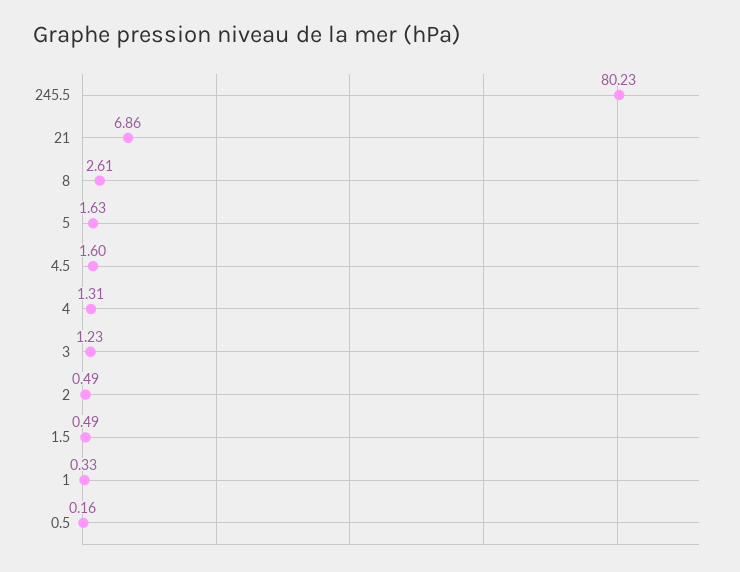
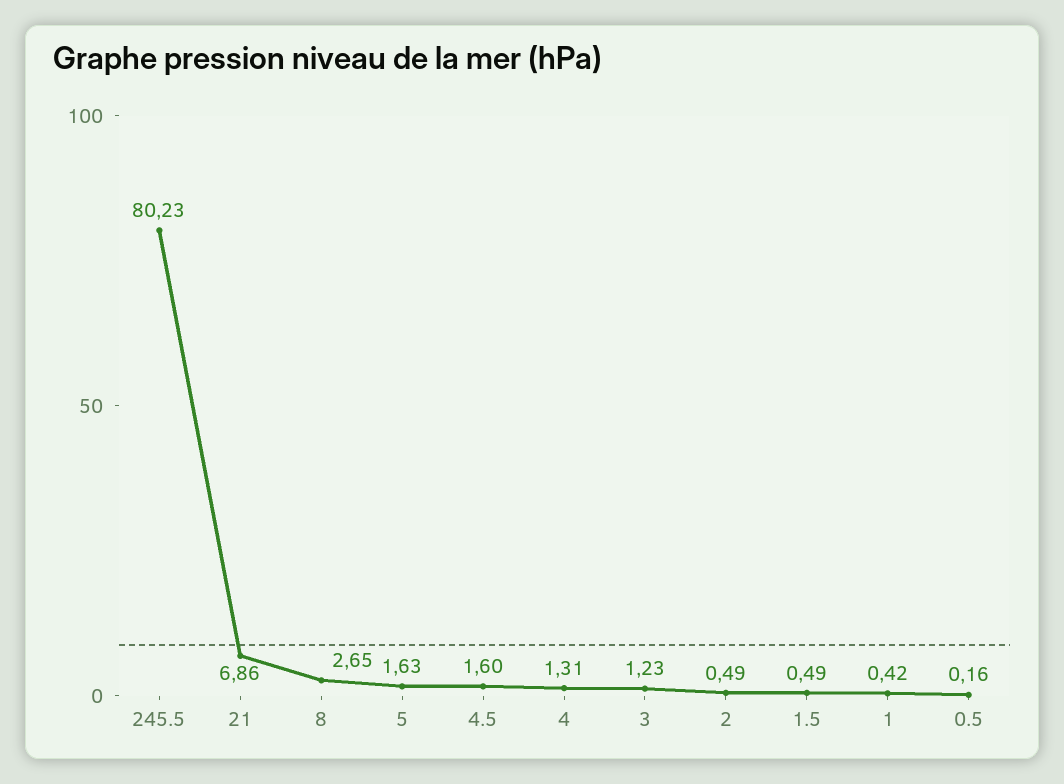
  {
    "245.5": 80.23,
    "21": 6.86,
-   "8": 2.61,
+   "8": 2.65,
    "5": 1.63,
    "4.5": 1.6,
    "4": 1.31,
    "3": 1.23,
    "2": 0.49,
    "1.5": 0.49,
-   "1": 0.33,
+   "1": 0.42,
    "0.5": 0.16
  }

